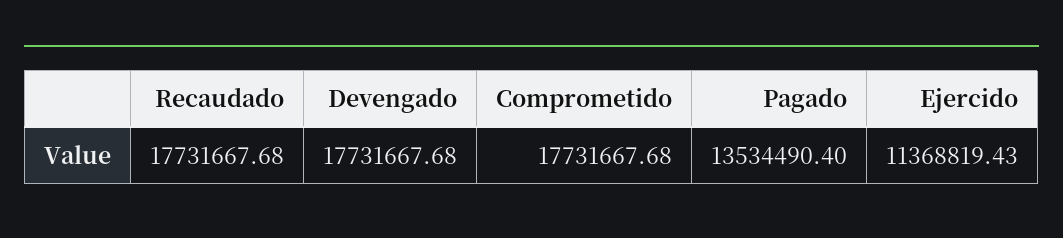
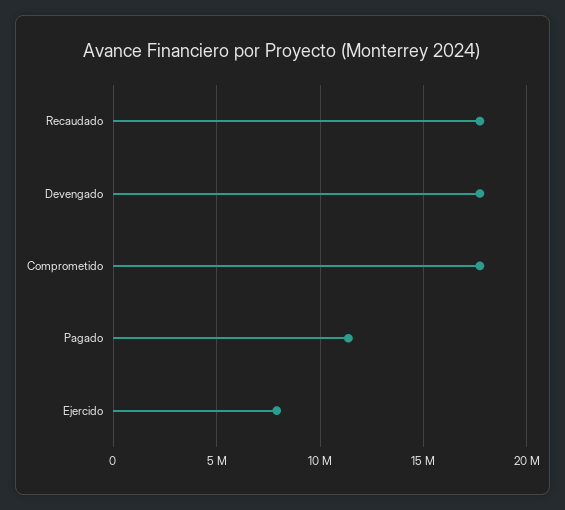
  {
    "Recaudado": 17731667.68,
    "Devengado": 17731667.68,
    "Comprometido": 17731667.68,
-   "Pagado": 13534490.4,
+   "Pagado": 11500000,
-   "Ejercido": 11368819.43
+   "Ejercido": 8000000
  }

